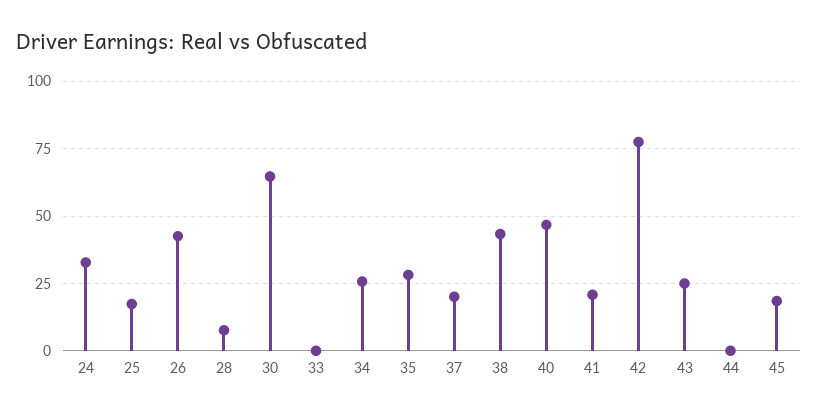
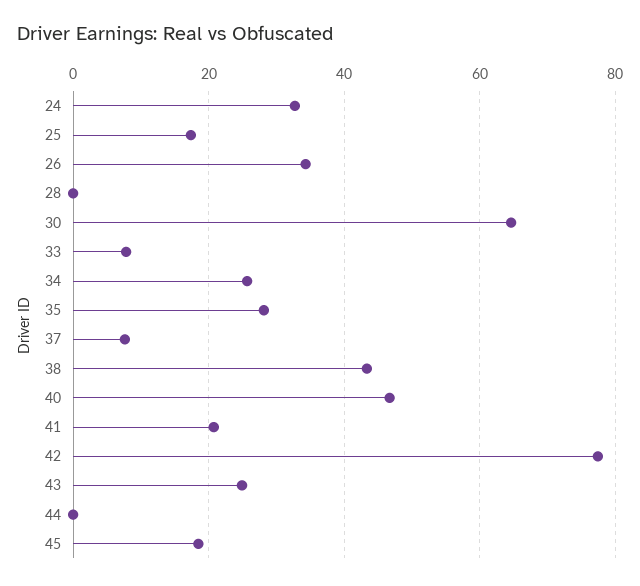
  {
    "24": 32,
    "25": 18,
-   "26": 42.5,
+   "26": 34,
-   "28": 7.5,
+   "28": 0,
    "30": 64,
-   "33": 0,
+   "33": 8,
    "34": 26,
    "35": 28,
-   "37": 20,
+   "37": 8,
    "38": 44,
    "40": 46,
    "41": 20,
    "42": 78,
    "43": 24,
    "44": 0,
    "45": 18
  }

